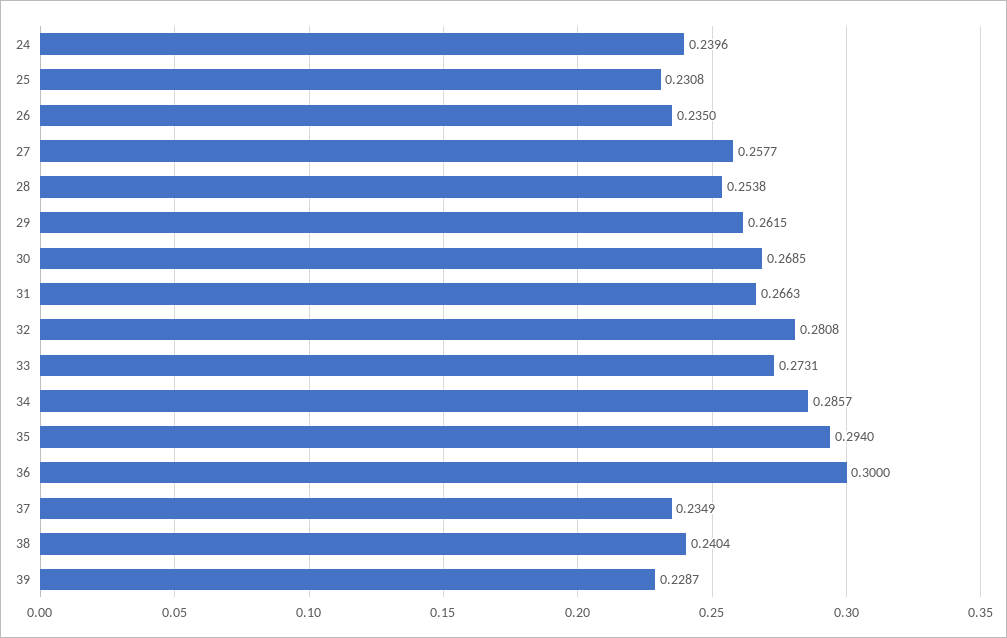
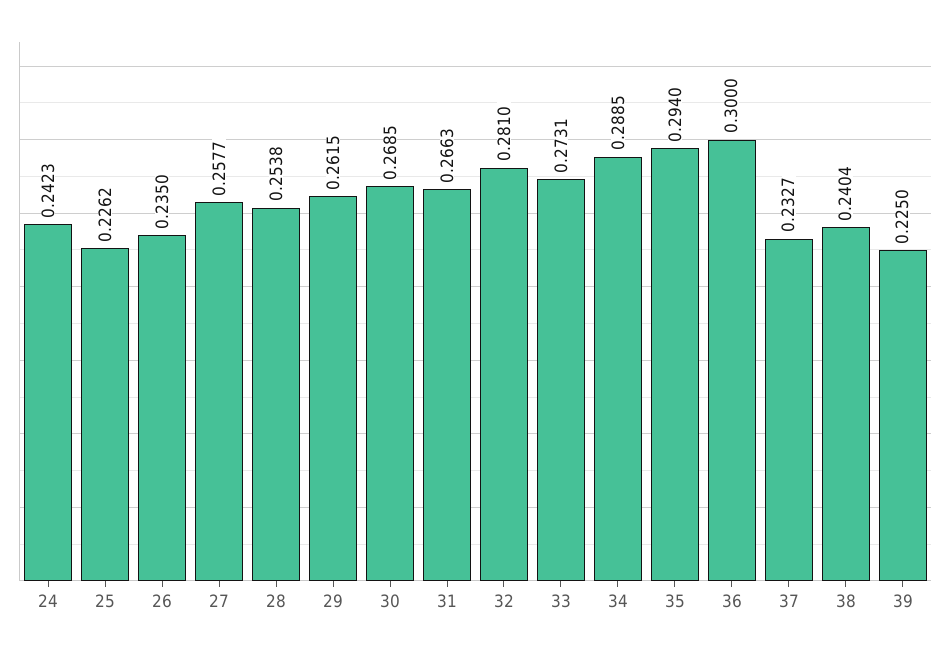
  {
-   "24": 0.2396,
+   "24": 0.2423,
-   "25": 0.2308,
+   "25": 0.2262,
    "26": 0.235,
    "27": 0.2577,
    "28": 0.2538,
    "29": 0.2615,
    "30": 0.2685,
    "31": 0.2663,
-   "32": 0.2808,
+   "32": 0.281,
    "33": 0.2731,
-   "34": 0.2857,
+   "34": 0.2885,
    "35": 0.294,
    "36": 0.3,
-   "37": 0.2349,
+   "37": 0.2327,
    "38": 0.2404,
-   "39": 0.2287
+   "39": 0.225
  }

